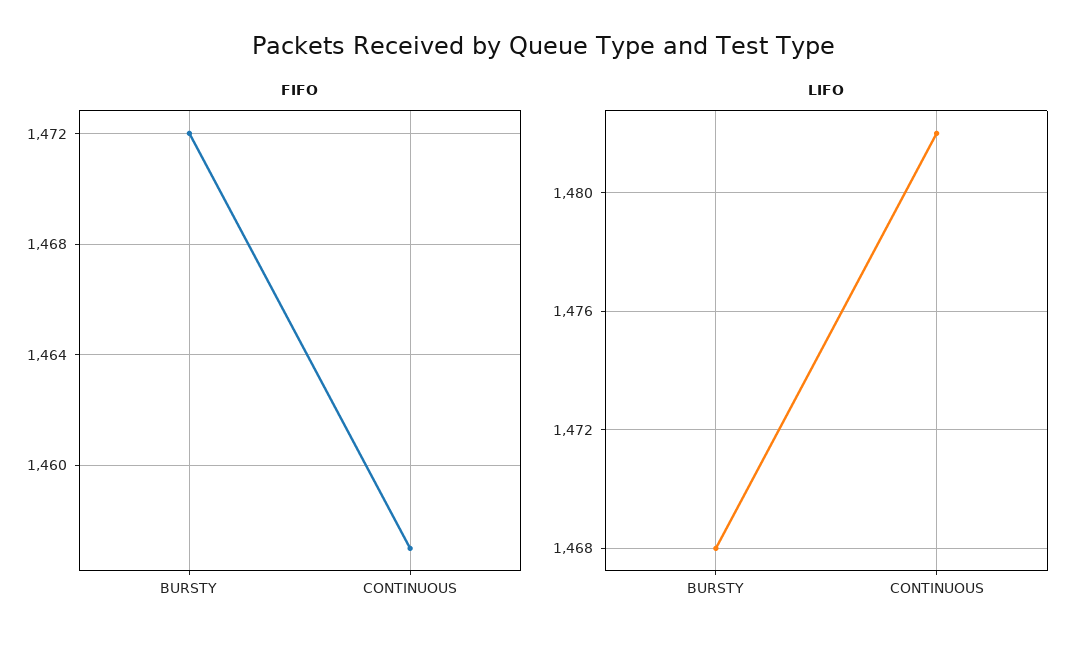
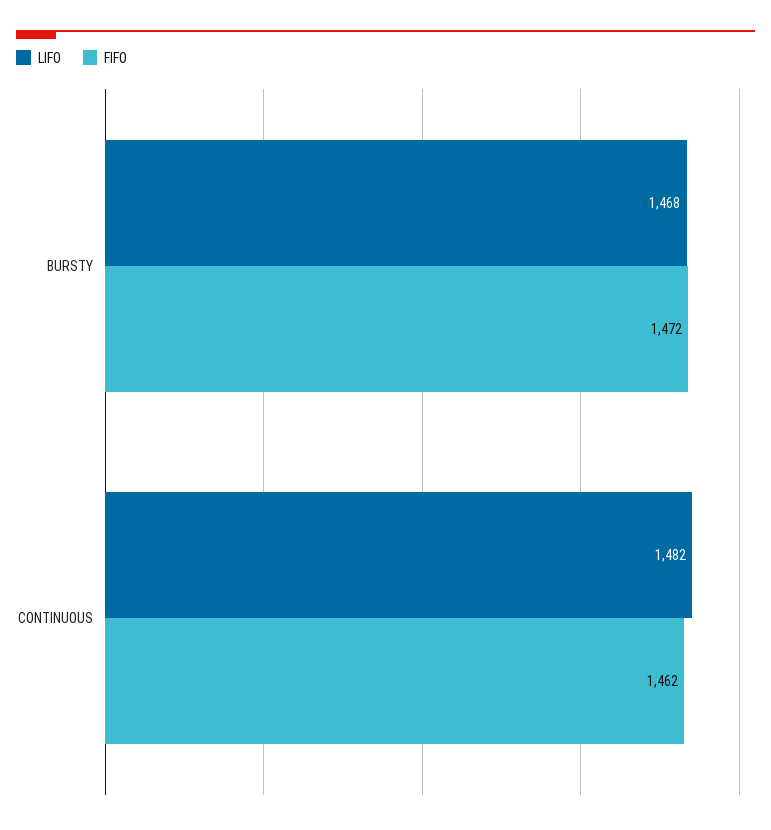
  {
    "FIFO": {
      "BURSTY": 1472,
-     "CONTINUOUS": 1457
+     "CONTINUOUS": 1462
    },
    "LIFO": {
      "BURSTY": 1468,
      "CONTINUOUS": 1482
    }
  }

